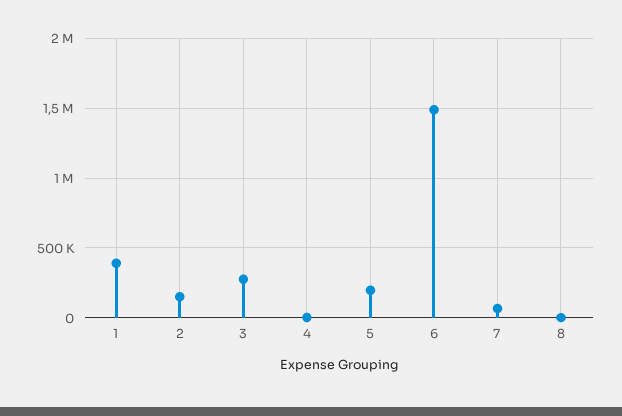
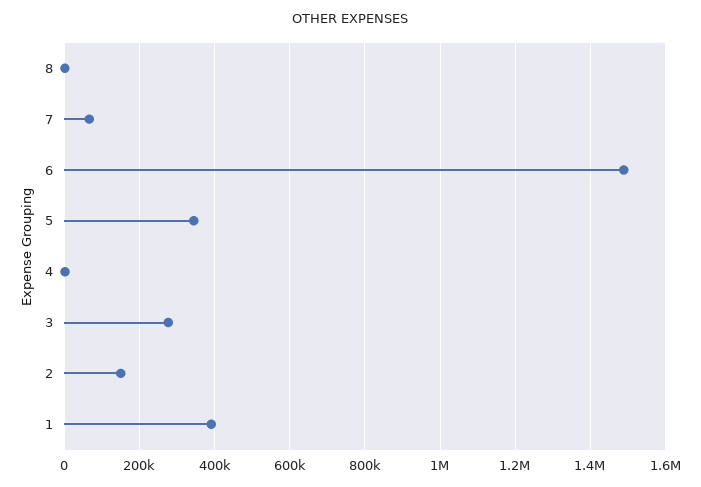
  {
    "1": 400000,
    "2": 160000,
    "3": 280000,
    "4": 0,
-   "5": 200000,
+   "5": 340000,
    "6": 1480000,
    "7": 60000,
    "8": 0
  }

